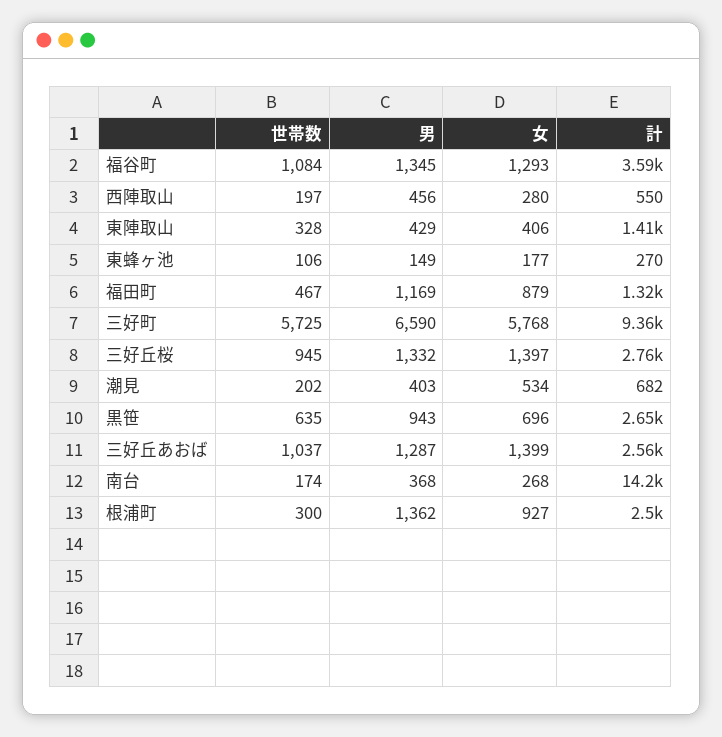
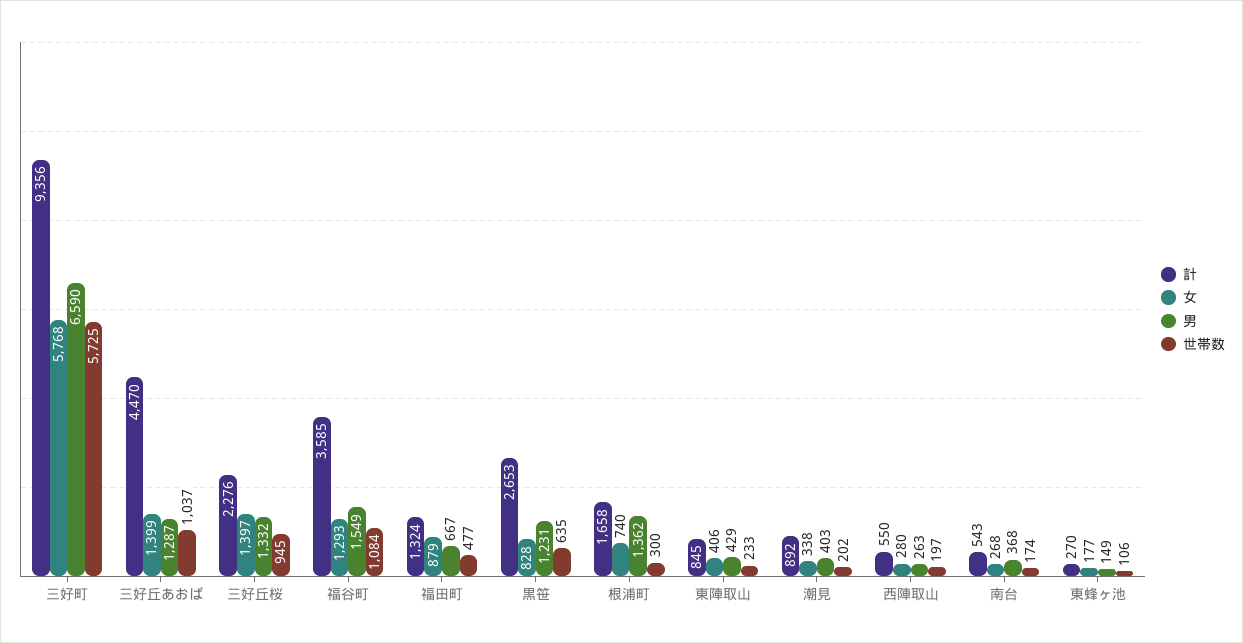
  {
    "世帯数": {
      "福谷町": 1084,
      "西陣取山": 197,
-     "東陣取山": 328,
+     "東陣取山": 233,
      "東蜂ヶ池": 106,
-     "福田町": 467,
+     "福田町": 477,
      "三好町": 5725,
      "三好丘桜": 945,
      "潮見": 202,
      "黒笹": 635,
      "三好丘あおば": 1037,
      "南台": 174,
      "根浦町": 300
    },
    "男": {
-     "福谷町": 1345,
+     "福谷町": 1549,
-     "西陣取山": 456,
+     "西陣取山": 263,
      "東陣取山": 429,
      "東蜂ヶ池": 149,
-     "福田町": 1169,
+     "福田町": 667,
      "三好町": 6590,
      "三好丘桜": 1332,
      "潮見": 403,
-     "黒笹": 943,
+     "黒笹": 1231,
      "三好丘あおば": 1287,
      "南台": 368,
      "根浦町": 1362
    },
    "女": {
      "福谷町": 1293,
      "西陣取山": 280,
      "東陣取山": 406,
      "東蜂ヶ池": 177,
      "福田町": 879,
      "三好町": 5768,
      "三好丘桜": 1397,
-     "潮見": 534,
+     "潮見": 338,
-     "黒笹": 696,
+     "黒笹": 828,
      "三好丘あおば": 1399,
      "南台": 268,
-     "根浦町": 927
+     "根浦町": 740
    },
    "計": {
      "福谷町": 3585,
      "西陣取山": 550,
-     "東陣取山": 1410,
+     "東陣取山": 845,
      "東蜂ヶ池": 270,
      "福田町": 1324,
      "三好町": 9356,
-     "三好丘桜": 2760,
+     "三好丘桜": 2276,
-     "潮見": 682,
+     "潮見": 892,
      "黒笹": 2653,
-     "三好丘あおば": 2560,
+     "三好丘あおば": 4470,
-     "南台": 14200,
+     "南台": 543,
-     "根浦町": 2500
+     "根浦町": 1658
    }
  }

